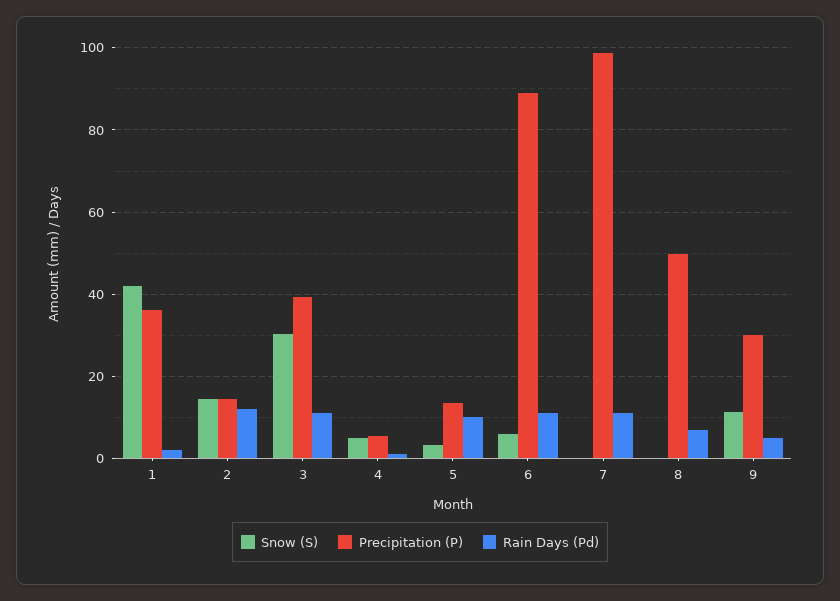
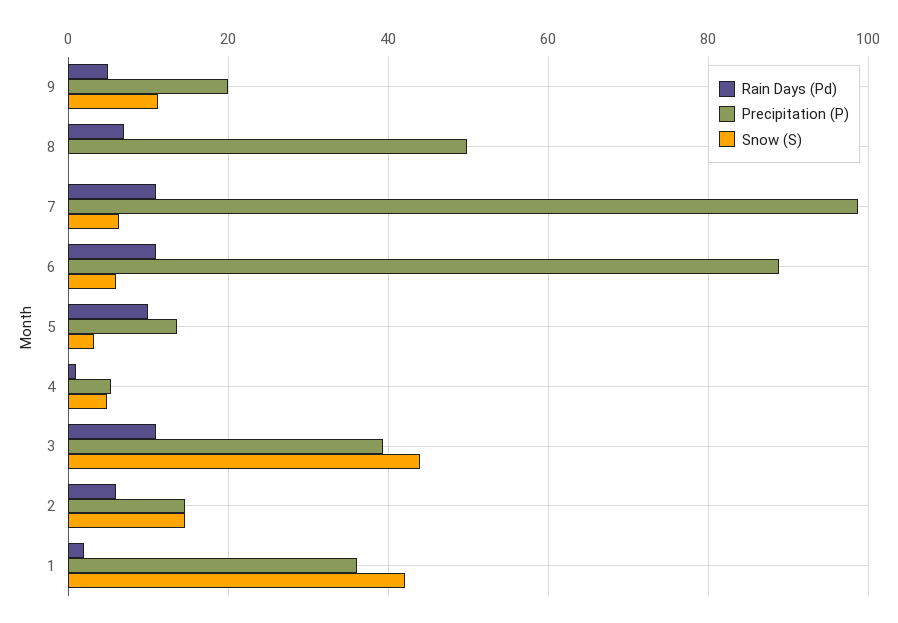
  {
    "Snow (S)": {
      "1": 42,
      "2": 14,
-     "3": 30,
+     "3": 44,
      "4": 4,
      "5": 4,
      "6": 6,
-     "7": 0,
+     "7": 6,
      "8": 0,
      "9": 12
    },
    "Precipitation (P)": {
      "1": 36,
      "2": 14,
      "3": 40,
      "4": 6,
      "5": 14,
      "6": 88,
      "7": 98,
      "8": 50,
-     "9": 30
+     "9": 20
    },
    "Rain Days (Pd)": {
      "1": 2,
-     "2": 12,
+     "2": 6,
      "3": 12,
      "4": 2,
      "5": 10,
      "6": 12,
      "7": 12,
      "8": 8,
      "9": 6
    }
  }

